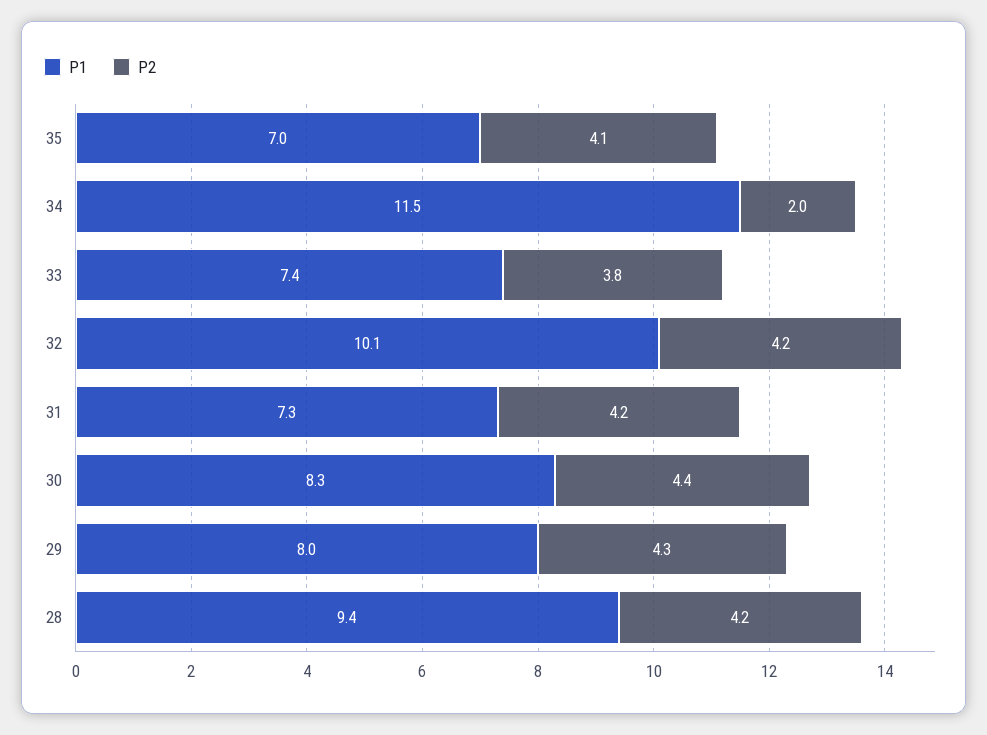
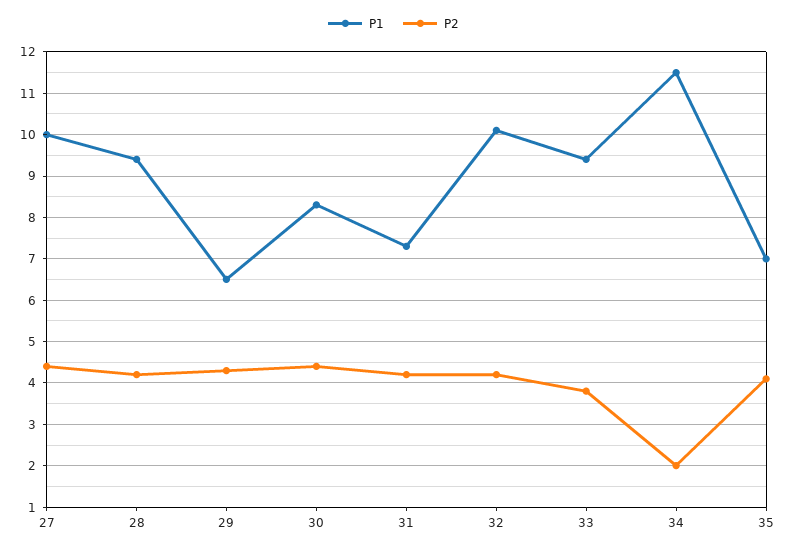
  {
    "P1": {
      "35": 7,
      "34": 11.5,
-     "33": 7.4,
+     "33": 9.5,
      "32": 10.1,
      "31": 7.3,
      "30": 8.3,
-     "29": 8,
+     "29": 6.5,
-     "28": 9.4
+     "28": 9.4,
+     "27": 10
    },
    "P2": {
      "35": 4.1,
      "34": 2,
      "33": 3.8,
      "32": 4.2,
      "31": 4.2,
      "30": 4.4,
      "29": 4.3,
-     "28": 4.2
+     "28": 4.2,
+     "27": 4.5
    }
  }

